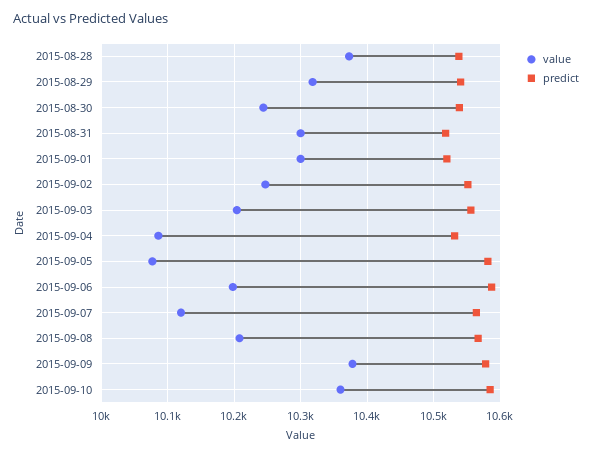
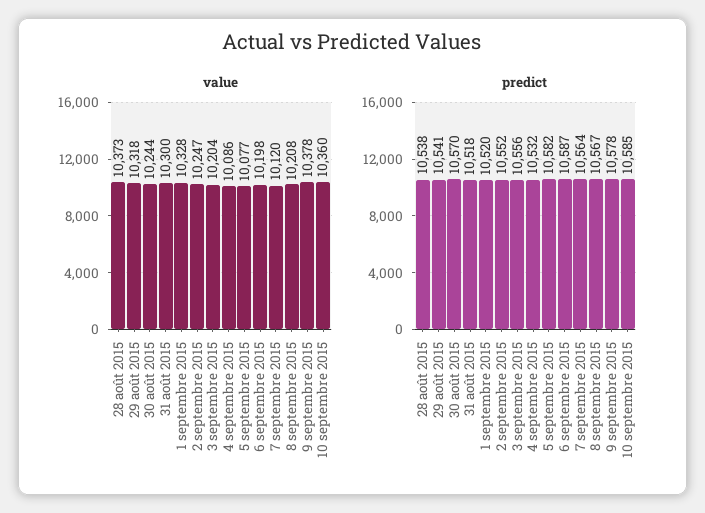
  {
    "value": {
      "2015-08-28": 10373,
      "2015-08-29": 10318,
      "2015-08-30": 10244,
      "2015-08-31": 10300,
-     "2015-09-01": 10300,
+     "2015-09-01": 10328,
      "2015-09-02": 10247,
      "2015-09-03": 10204,
      "2015-09-04": 10086,
      "2015-09-05": 10077,
      "2015-09-06": 10198,
      "2015-09-07": 10120,
      "2015-09-08": 10208,
      "2015-09-09": 10378,
      "2015-09-10": 10360
    },
    "predict": {
      "2015-08-28": 10538,
      "2015-08-29": 10541,
-     "2015-08-30": 10540,
+     "2015-08-30": 10570,
      "2015-08-31": 10518,
      "2015-09-01": 10520,
      "2015-09-02": 10552,
      "2015-09-03": 10556,
      "2015-09-04": 10532,
      "2015-09-05": 10582,
      "2015-09-06": 10587,
      "2015-09-07": 10564,
      "2015-09-08": 10567,
      "2015-09-09": 10578,
      "2015-09-10": 10585
    }
  }

